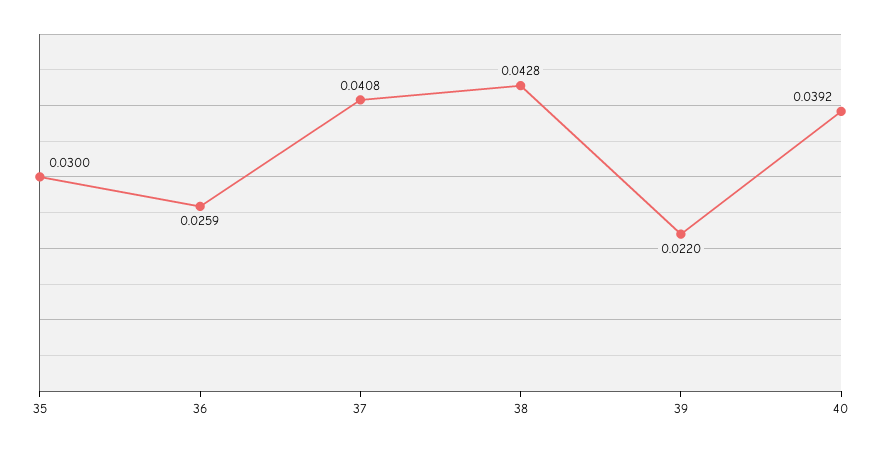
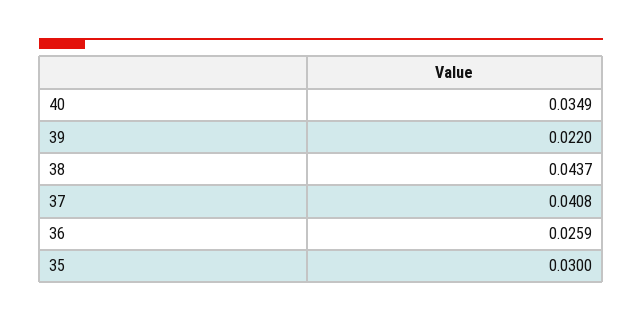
  {
    "35": 0.03,
    "36": 0.0259,
    "37": 0.0408,
-   "38": 0.0428,
+   "38": 0.0437,
    "39": 0.022,
-   "40": 0.0392
+   "40": 0.0349
  }

